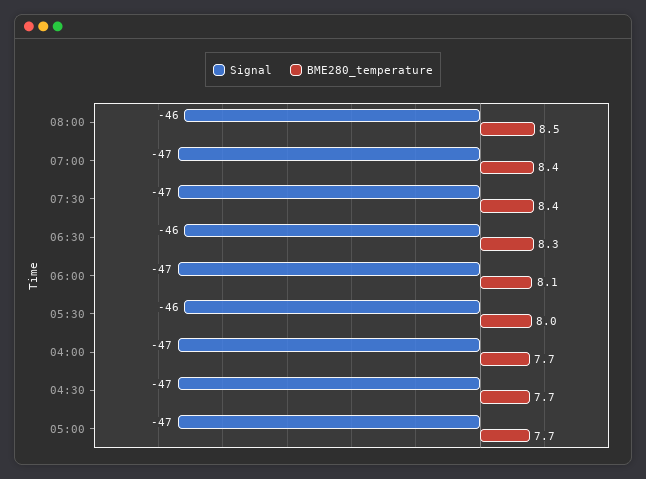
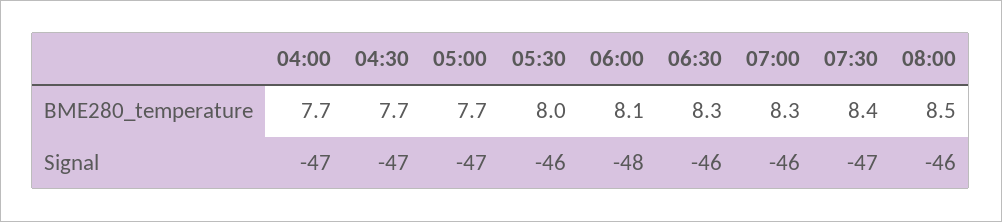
  {
    "Signal": {
      "08:00": -46,
-     "07:00": -47,
+     "07:00": -46,
      "07:30": -47,
      "06:30": -46,
-     "06:00": -47,
+     "06:00": -48,
      "05:30": -46,
      "04:00": -47,
      "04:30": -47,
      "05:00": -47
    },
    "BME280_temperature": {
      "08:00": 8.5,
-     "07:00": 8.4,
+     "07:00": 8.3,
      "07:30": 8.4,
      "06:30": 8.3,
      "06:00": 8.1,
      "05:30": 8,
      "04:00": 7.7,
      "04:30": 7.7,
      "05:00": 7.7
    }
  }

